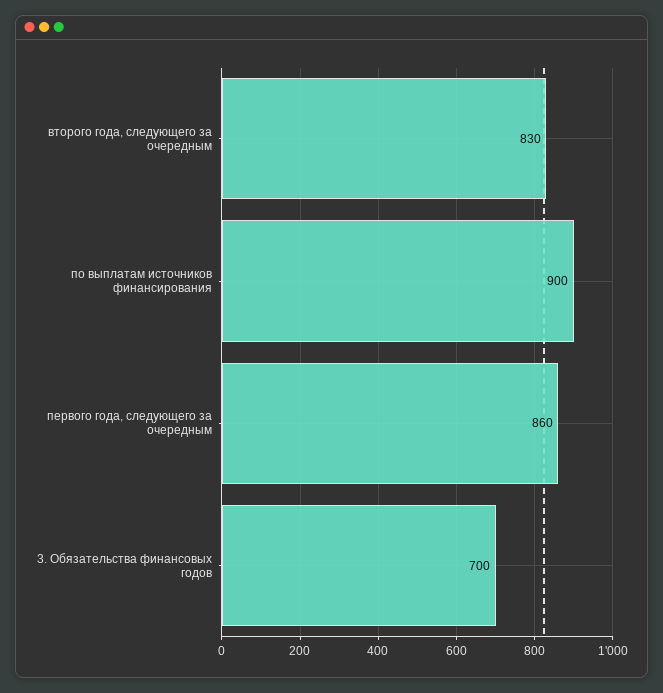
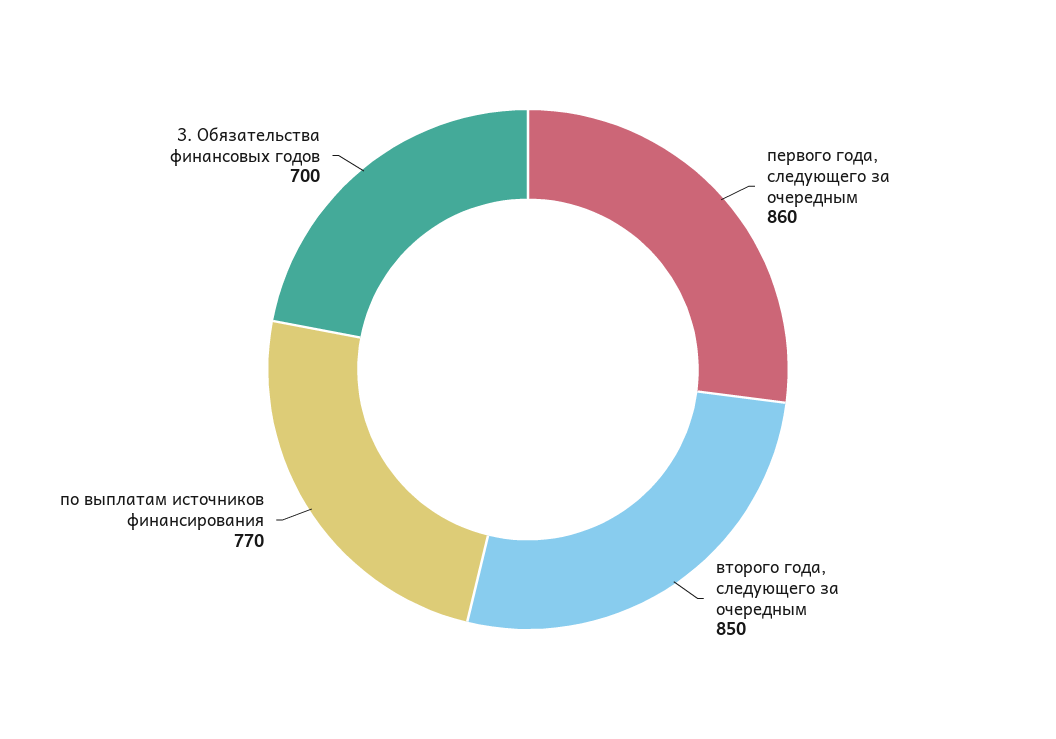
  {
-   "второго года, следующего за очередным": 830,
+   "второго года, следующего за очередным": 850,
-   "по выплатам источников финансирования": 900,
+   "по выплатам источников финансирования": 770,
    "первого года, следующего за очередным": 860,
    "3. Обязательства финансовых годов": 700
  }

